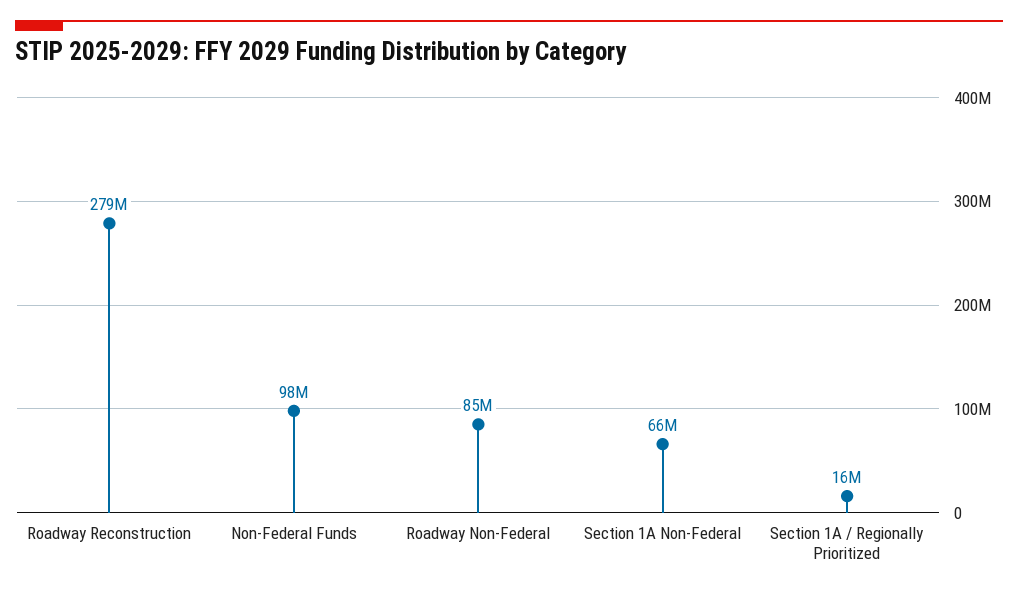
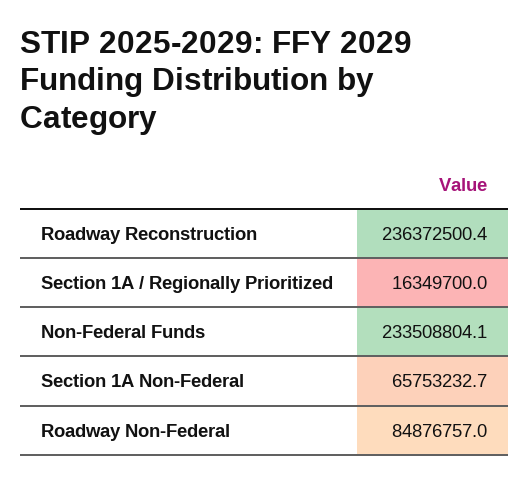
  {
-   "Roadway Reconstruction": 279000000,
+   "Roadway Reconstruction": 236372500.4,
-   "Non-Federal Funds": 98000000,
+   "Non-Federal Funds": 233508804.1,
    "Roadway Non-Federal": 84876757,
    "Section 1A Non-Federal": 65753232.7,
    "Section 1A / Regionally Prioritized": 16349700
  }

